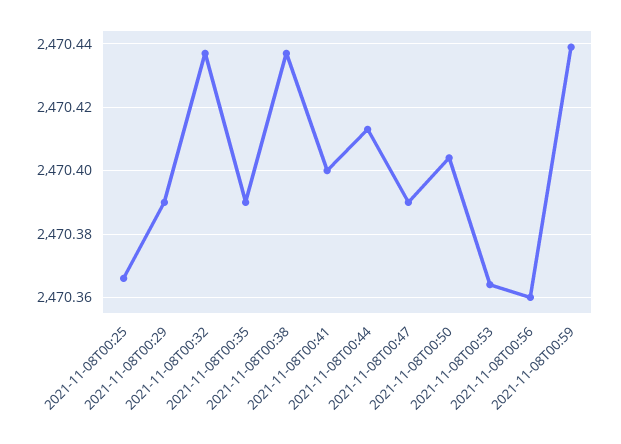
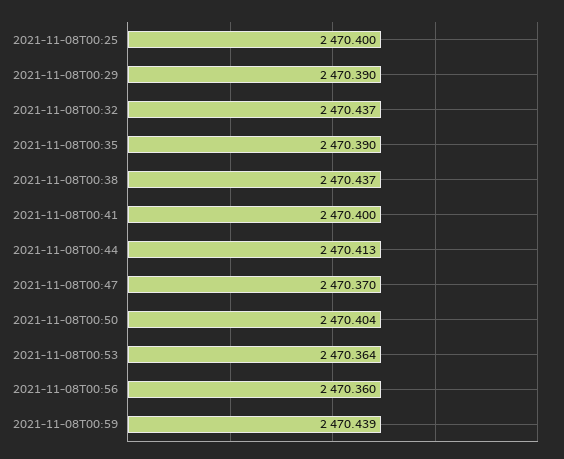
  {
-   "2021-11-08T00:25": 2470.365,
+   "2021-11-08T00:25": 2470.4,
    "2021-11-08T00:29": 2470.39,
    "2021-11-08T00:32": 2470.437,
    "2021-11-08T00:35": 2470.39,
    "2021-11-08T00:38": 2470.437,
    "2021-11-08T00:41": 2470.4,
    "2021-11-08T00:44": 2470.413,
-   "2021-11-08T00:47": 2470.39,
+   "2021-11-08T00:47": 2470.37,
    "2021-11-08T00:50": 2470.404,
    "2021-11-08T00:53": 2470.364,
    "2021-11-08T00:56": 2470.36,
    "2021-11-08T00:59": 2470.439
  }

